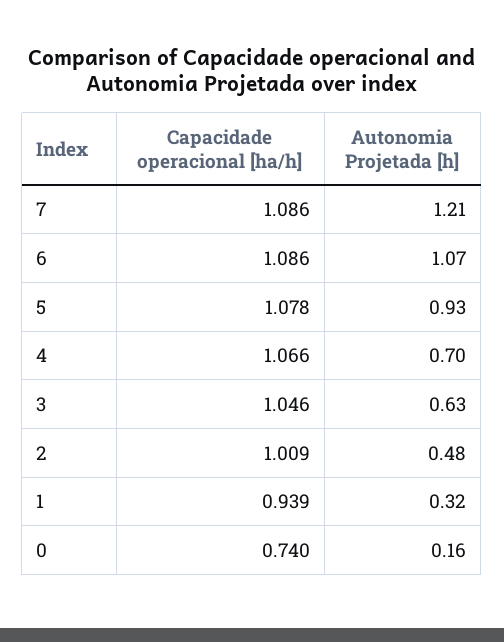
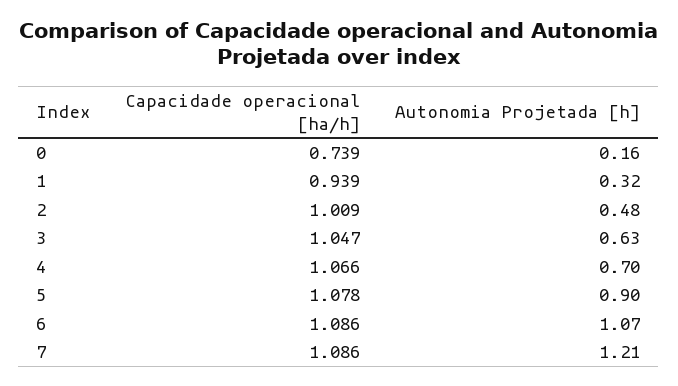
  {
    "Capacidade operacional [ha/h]": {
      "7": 1.086,
      "6": 1.086,
      "5": 1.078,
      "4": 1.066,
-     "3": 1.046,
+     "3": 1.047,
      "2": 1.009,
      "1": 0.939,
-     "0": 0.74
+     "0": 0.739
    },
    "Autonomia Projetada [h]": {
      "7": 1.21,
      "6": 1.07,
-     "5": 0.93,
+     "5": 0.9,
      "4": 0.7,
      "3": 0.63,
      "2": 0.48,
      "1": 0.32,
      "0": 0.16
    }
  }

